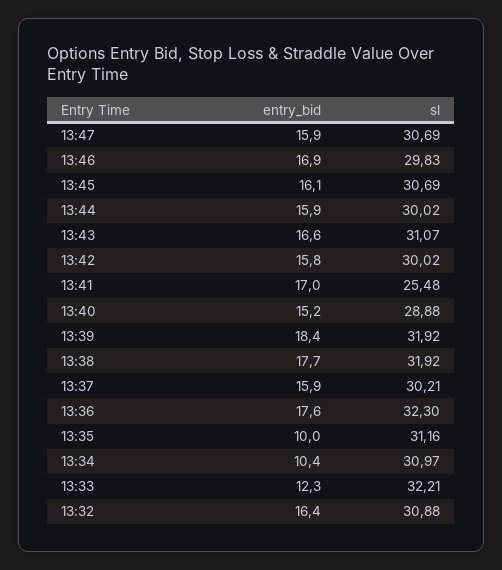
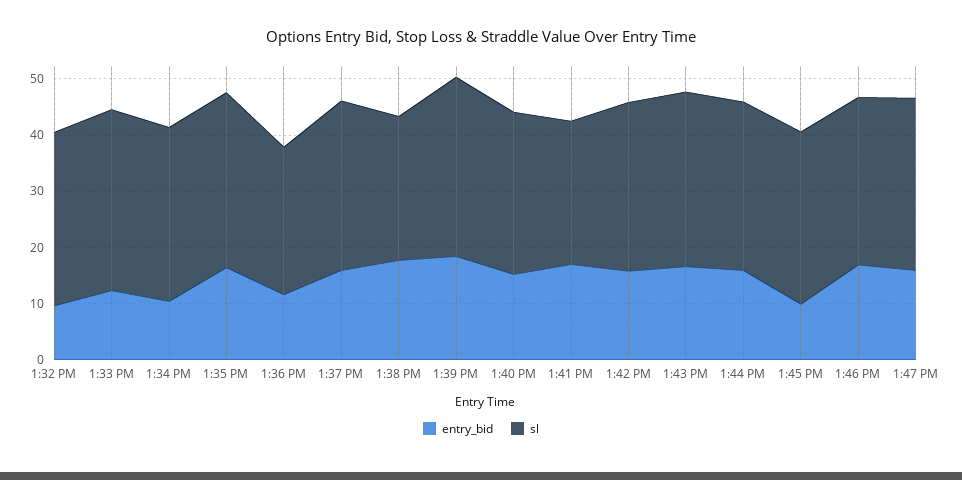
  {
    "entry_bid": {
      "13:47": 15.9,
      "13:46": 16.9,
-     "13:45": 16.1,
+     "13:45": 10,
      "13:44": 15.9,
      "13:43": 16.6,
      "13:42": 15.8,
      "13:41": 17,
      "13:40": 15.2,
      "13:39": 18.4,
      "13:38": 17.7,
      "13:37": 15.9,
-     "13:36": 17.6,
+     "13:36": 12,
-     "13:35": 10,
+     "13:35": 16,
      "13:34": 10.4,
      "13:33": 12.3,
-     "13:32": 16.4
+     "13:32": 10
    },
    "sl": {
      "13:47": 30.69,
      "13:46": 29.83,
      "13:45": 30.69,
      "13:44": 30.02,
      "13:43": 31.07,
      "13:42": 30.02,
      "13:41": 25.48,
      "13:40": 28.88,
      "13:39": 31.92,
-     "13:38": 31.92,
+     "13:38": 26,
      "13:37": 30.21,
-     "13:36": 32.3,
+     "13:36": 26,
      "13:35": 31.16,
      "13:34": 30.97,
      "13:33": 32.21,
      "13:32": 30.88
    }
  }

